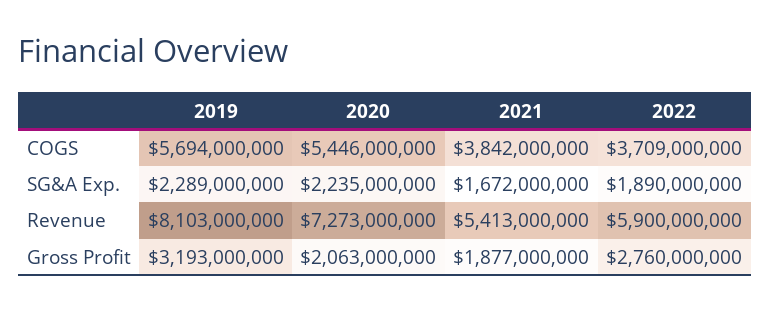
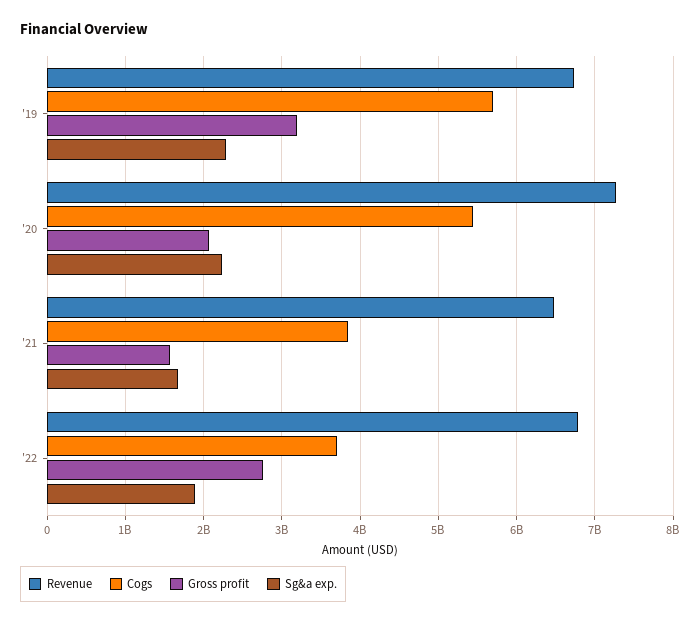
  {
    "COGS": {
      "2019": 5694000000,
      "2020": 5446000000,
      "2021": 3842000000,
      "2022": 3709000000
    },
    "SG&A Exp.": {
      "2019": 2289000000,
      "2020": 2235000000,
      "2021": 1672000000,
      "2022": 1890000000
    },
    "Revenue": {
-     "2019": 8103000000,
+     "2019": 6700000000,
      "2020": 7273000000,
-     "2021": 5413000000,
+     "2021": 6500000000,
-     "2022": 5900000000
+     "2022": 6800000000
    },
    "Gross Profit": {
      "2019": 3193000000,
      "2020": 2063000000,
-     "2021": 1877000000,
+     "2021": 1600000000,
      "2022": 2760000000
    }
  }

